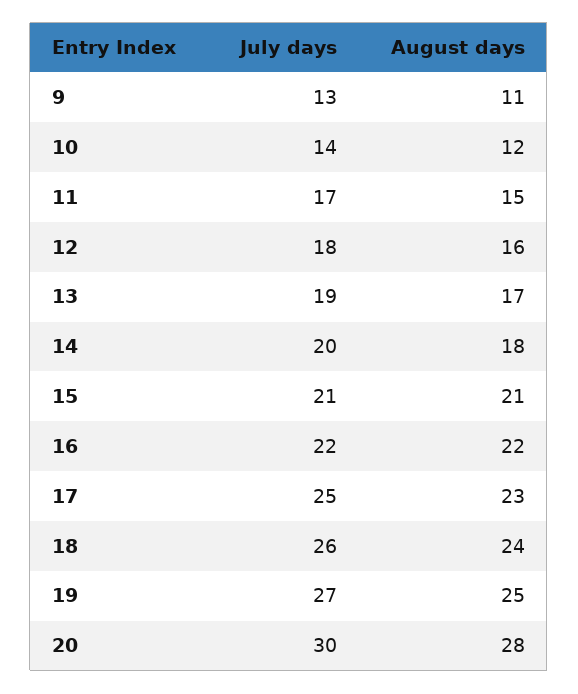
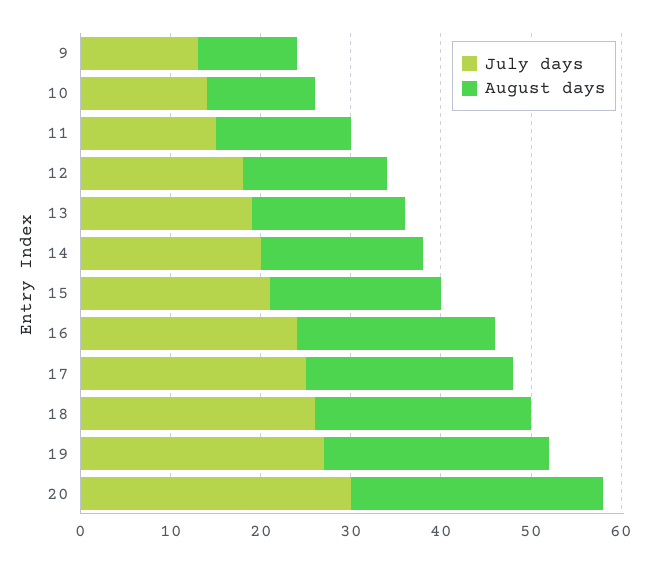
  {
    "July days": {
      "9": 13,
      "10": 14,
-     "11": 17,
+     "11": 15,
      "12": 18,
      "13": 19,
      "14": 20,
      "15": 21,
-     "16": 22,
+     "16": 24,
      "17": 25,
      "18": 26,
      "19": 27,
      "20": 30
    },
    "August days": {
      "9": 11,
      "10": 12,
      "11": 15,
      "12": 16,
      "13": 17,
      "14": 18,
-     "15": 21,
+     "15": 19,
      "16": 22,
      "17": 23,
      "18": 24,
      "19": 25,
      "20": 28
    }
  }

